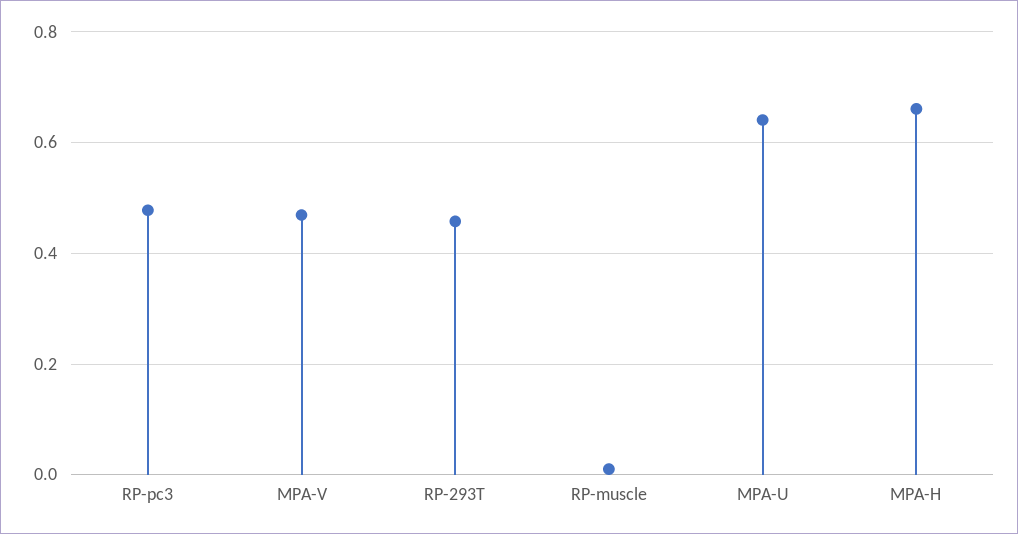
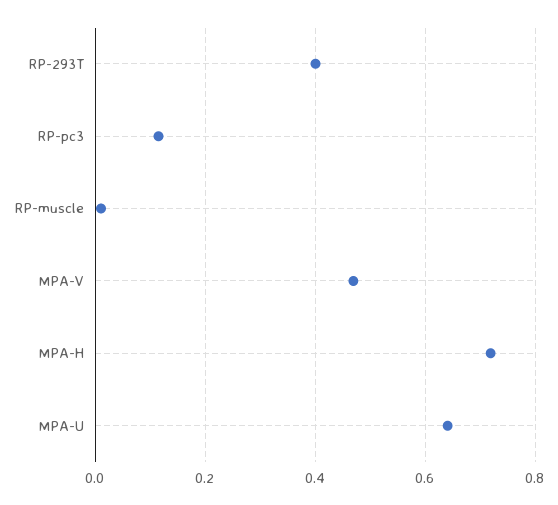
  {
-   "RP-pc3": 0.48,
+   "RP-pc3": 0.12,
    "MPA-V": 0.46,
-   "RP-293T": 0.46,
+   "RP-293T": 0.4,
    "RP-muscle": 0.02,
    "MPA-U": 0.64,
-   "MPA-H": 0.66
+   "MPA-H": 0.72
  }

